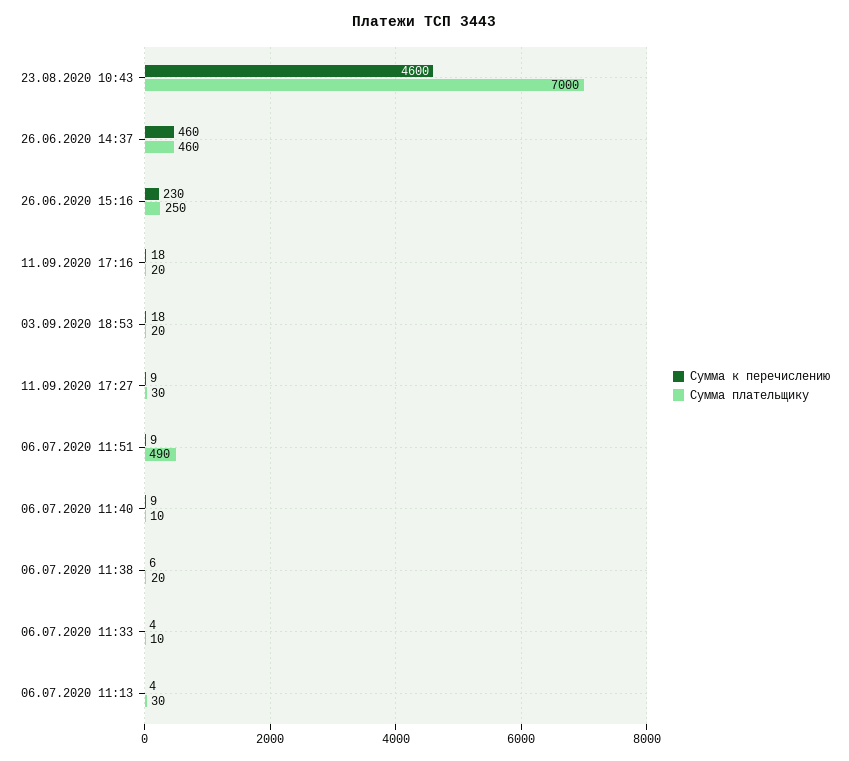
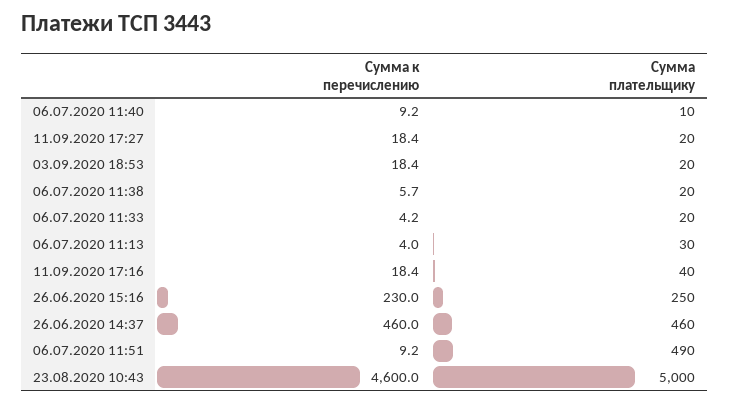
  {
    "Сумма к перечислению": {
      "23.08.2020 10:43": 4600,
      "26.06.2020 14:37": 460,
      "26.06.2020 15:16": 230,
      "11.09.2020 17:16": 18.4,
      "03.09.2020 18:53": 18.4,
-     "11.09.2020 17:27": 9,
+     "11.09.2020 17:27": 18.4,
      "06.07.2020 11:51": 9.2,
      "06.07.2020 11:40": 9.2,
      "06.07.2020 11:38": 5.7,
      "06.07.2020 11:33": 4.2,
      "06.07.2020 11:13": 4
    },
    "Сумма плательщику": {
-     "23.08.2020 10:43": 7000,
+     "23.08.2020 10:43": 5000,
      "26.06.2020 14:37": 460,
      "26.06.2020 15:16": 250,
-     "11.09.2020 17:16": 20,
+     "11.09.2020 17:16": 40,
      "03.09.2020 18:53": 20,
-     "11.09.2020 17:27": 30,
+     "11.09.2020 17:27": 20,
      "06.07.2020 11:51": 490,
      "06.07.2020 11:40": 10,
      "06.07.2020 11:38": 20,
-     "06.07.2020 11:33": 10,
+     "06.07.2020 11:33": 20,
      "06.07.2020 11:13": 30
    }
  }

